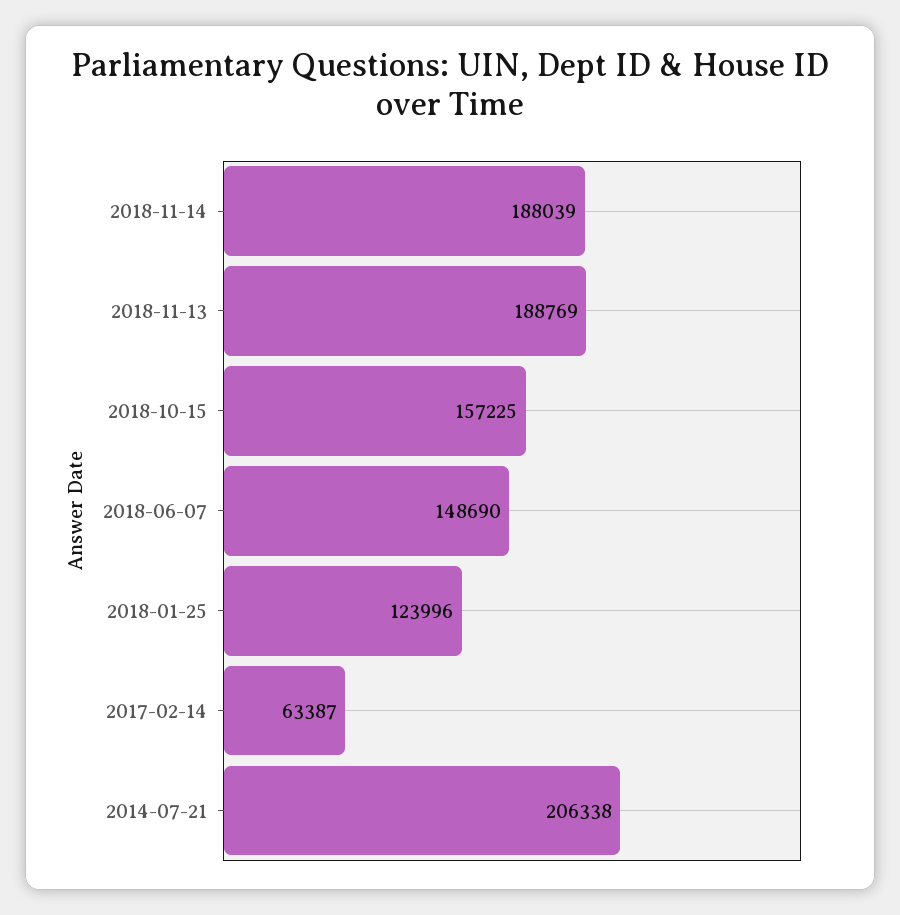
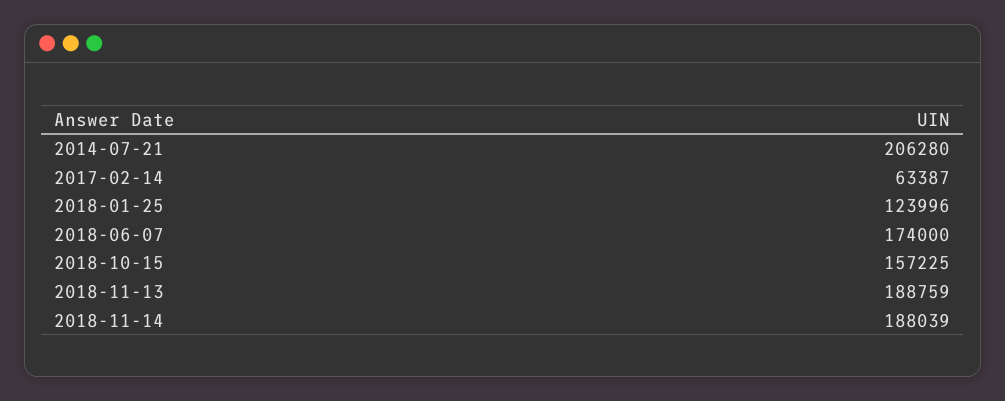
  {
    "2018-11-14": 188039,
-   "2018-11-13": 188769,
+   "2018-11-13": 188759,
    "2018-10-15": 157225,
-   "2018-06-07": 148690,
+   "2018-06-07": 174000,
    "2018-01-25": 123996,
    "2017-02-14": 63387,
-   "2014-07-21": 206338
+   "2014-07-21": 206280
  }

